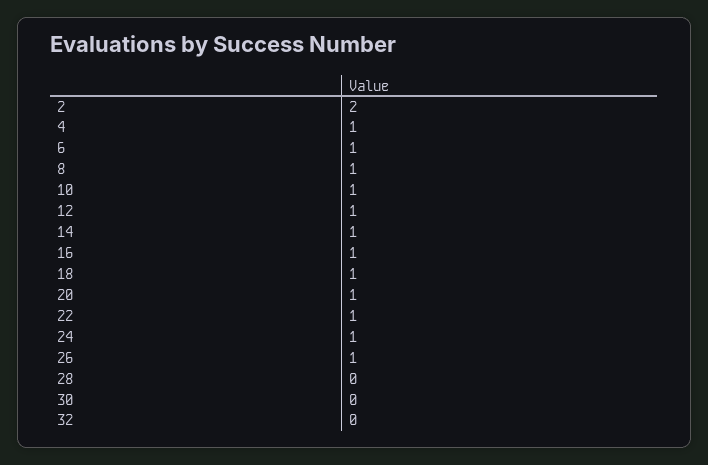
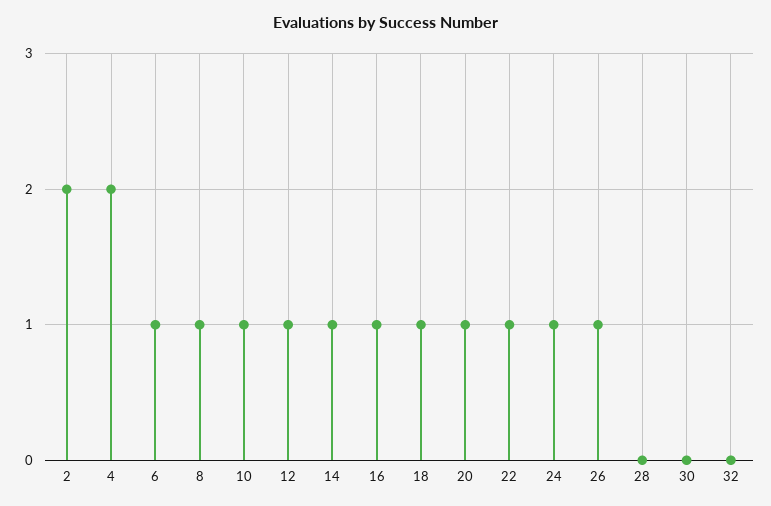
  {
    "2": 2,
-   "4": 1,
+   "4": 2,
    "6": 1,
    "8": 1,
    "10": 1,
    "12": 1,
    "14": 1,
    "16": 1,
    "18": 1,
    "20": 1,
    "22": 1,
    "24": 1,
    "26": 1,
    "28": 0,
    "30": 0,
    "32": 0
  }

